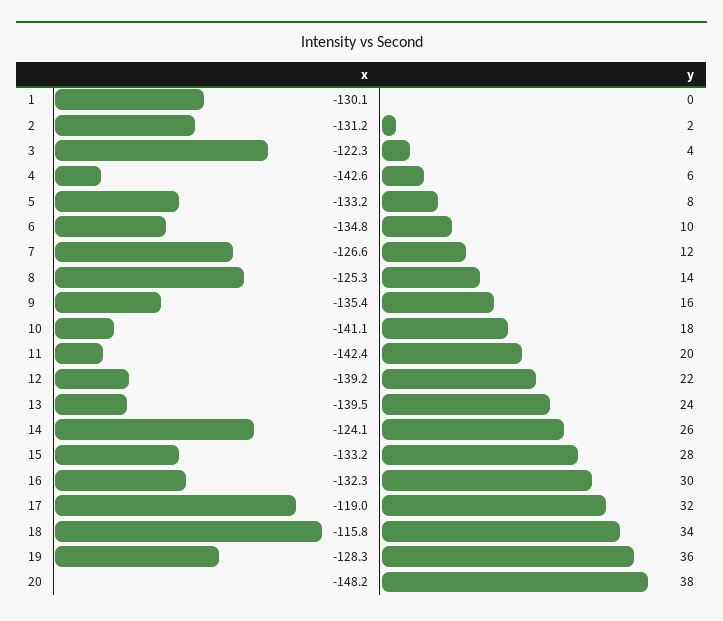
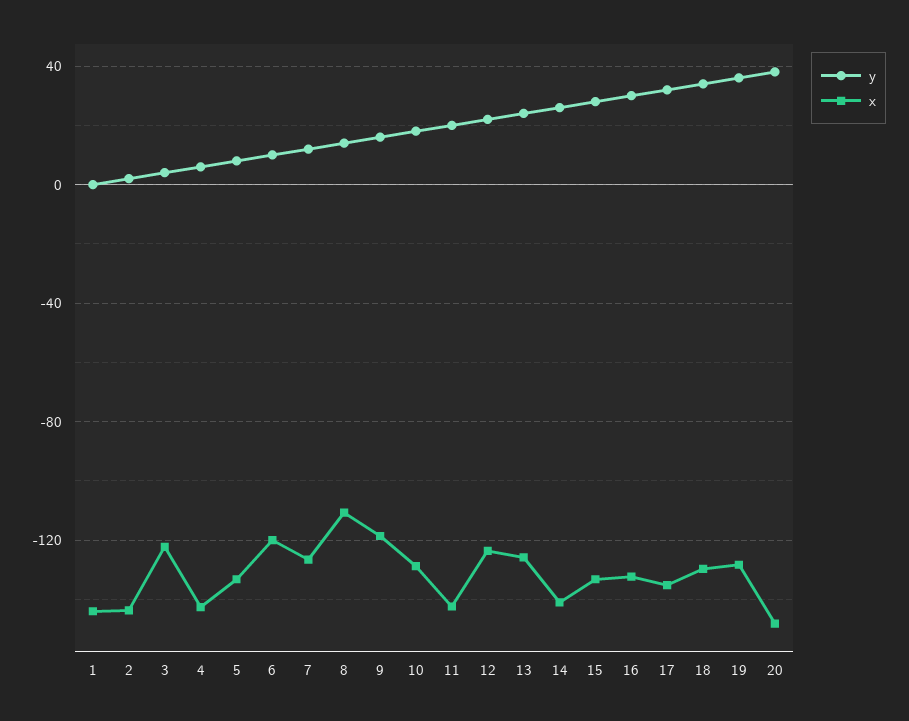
  {
    "x": {
-     "1": -130.1,
+     "1": -145,
-     "2": -131.2,
+     "2": -145,
      "3": -122.3,
      "4": -142.6,
      "5": -133.2,
-     "6": -134.8,
+     "6": -120,
      "7": -126.6,
-     "8": -125.3,
+     "8": -110,
-     "9": -135.4,
+     "9": -120,
-     "10": -141.1,
+     "10": -130,
      "11": -142.4,
-     "12": -139.2,
+     "12": -125,
-     "13": -139.5,
+     "13": -125,
-     "14": -124.1,
+     "14": -140,
      "15": -133.2,
      "16": -132.3,
-     "17": -119,
+     "17": -135,
-     "18": -115.8,
+     "18": -130,
      "19": -128.3,
      "20": -148.2
    },
    "y": {
      "1": 0,
      "2": 2,
      "3": 4,
      "4": 6,
      "5": 8,
      "6": 10,
      "7": 12,
      "8": 14,
      "9": 16,
      "10": 18,
      "11": 20,
      "12": 22,
      "13": 24,
      "14": 26,
      "15": 28,
      "16": 30,
      "17": 32,
      "18": 34,
      "19": 36,
      "20": 38
    }
  }

